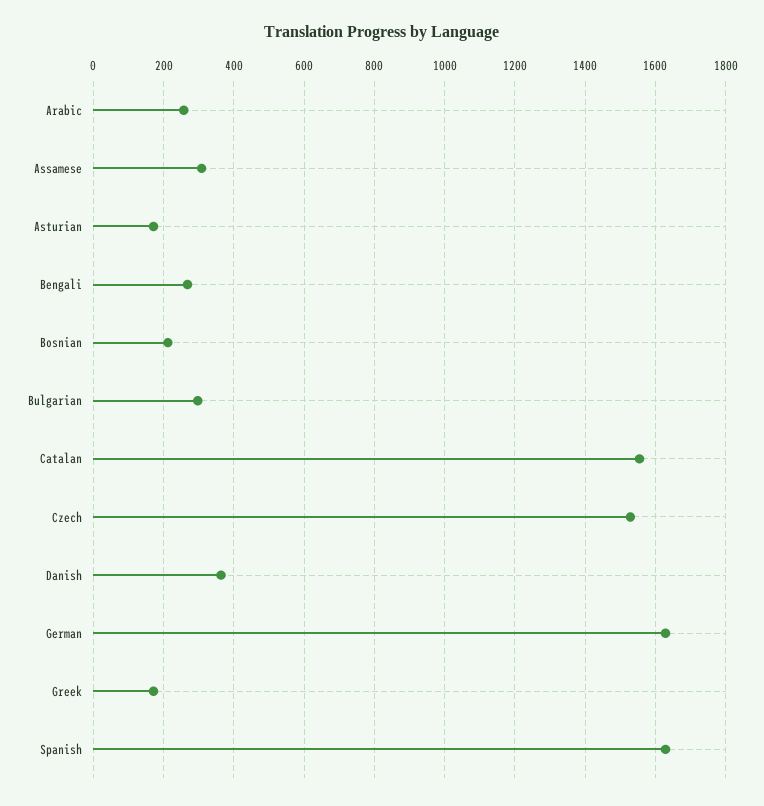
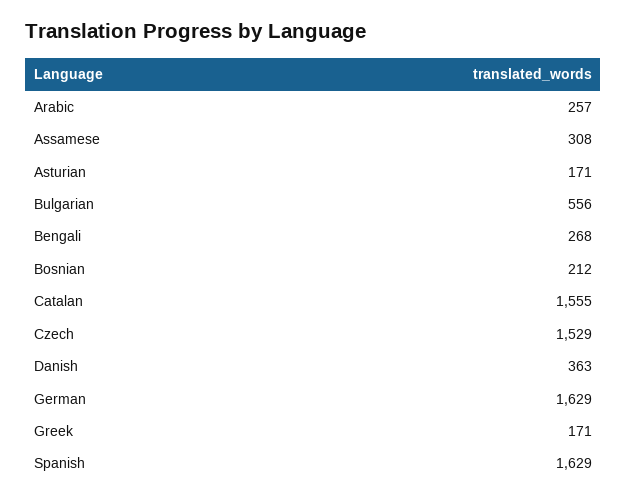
  {
    "Arabic": 257,
    "Assamese": 308,
    "Asturian": 171,
    "Bengali": 268,
    "Bosnian": 212,
-   "Bulgarian": 300,
+   "Bulgarian": 556,
    "Catalan": 1555,
    "Czech": 1529,
    "Danish": 363,
    "German": 1629,
    "Greek": 171,
    "Spanish": 1629
  }

